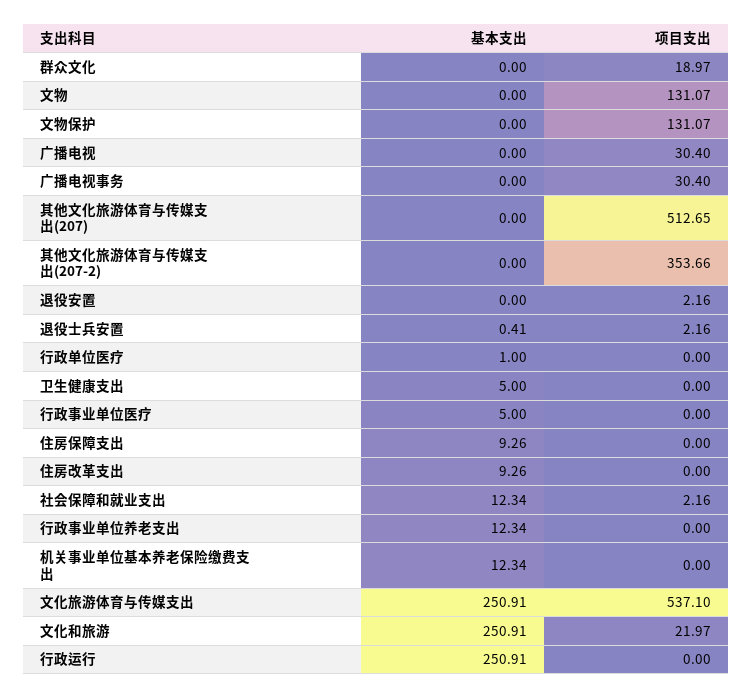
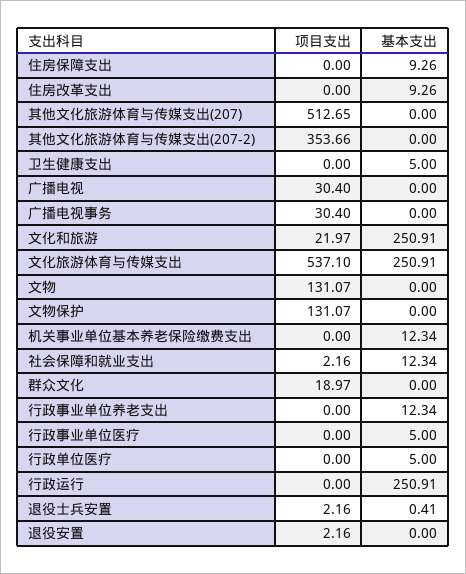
  {
    "基本支出": {
      "群众文化": 0,
      "文物": 0,
      "文物保护": 0,
      "广播电视": 0,
      "广播电视事务": 0,
      "其他文化旅游体育与传媒支出(207)": 0,
      "其他文化旅游体育与传媒支出(207-2)": 0,
      "退役安置": 0,
      "退役士兵安置": 0.41,
-     "行政单位医疗": 1,
+     "行政单位医疗": 5,
      "卫生健康支出": 5,
      "行政事业单位医疗": 5,
      "住房保障支出": 9.26,
      "住房改革支出": 9.26,
      "社会保障和就业支出": 12.34,
      "行政事业单位养老支出": 12.34,
      "机关事业单位基本养老保险缴费支出": 12.34,
      "文化旅游体育与传媒支出": 250.91,
      "文化和旅游": 250.91,
      "行政运行": 250.91
    },
    "项目支出": {
      "群众文化": 18.97,
      "文物": 131.07,
      "文物保护": 131.07,
      "广播电视": 30.4,
      "广播电视事务": 30.4,
      "其他文化旅游体育与传媒支出(207)": 512.65,
      "其他文化旅游体育与传媒支出(207-2)": 353.66,
      "退役安置": 2.16,
      "退役士兵安置": 2.16,
      "行政单位医疗": 0,
      "卫生健康支出": 0,
      "行政事业单位医疗": 0,
      "住房保障支出": 0,
      "住房改革支出": 0,
      "社会保障和就业支出": 2.16,
      "行政事业单位养老支出": 0,
      "机关事业单位基本养老保险缴费支出": 0,
      "文化旅游体育与传媒支出": 537.1,
      "文化和旅游": 21.97,
      "行政运行": 0
    }
  }

